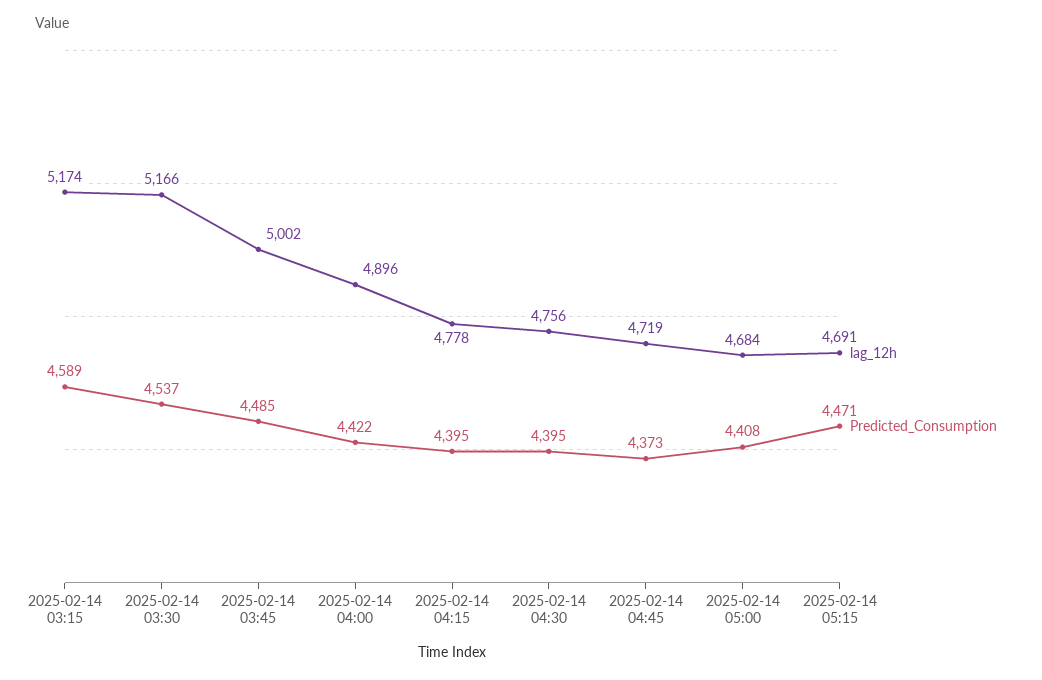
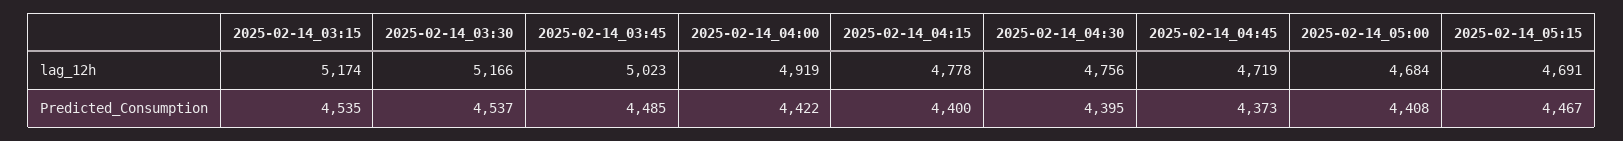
  {
    "lag_12h": {
      "2025-02-14 03:15": 5174,
      "2025-02-14 03:30": 5166,
-     "2025-02-14 03:45": 5002,
+     "2025-02-14 03:45": 5023,
-     "2025-02-14 04:00": 4896,
+     "2025-02-14 04:00": 4919,
      "2025-02-14 04:15": 4778,
      "2025-02-14 04:30": 4756,
      "2025-02-14 04:45": 4719,
      "2025-02-14 05:00": 4684,
      "2025-02-14 05:15": 4691
    },
    "Predicted_Consumption": {
-     "2025-02-14 03:15": 4589,
+     "2025-02-14 03:15": 4535,
      "2025-02-14 03:30": 4537,
      "2025-02-14 03:45": 4485,
      "2025-02-14 04:00": 4422,
-     "2025-02-14 04:15": 4395,
+     "2025-02-14 04:15": 4400,
      "2025-02-14 04:30": 4395,
      "2025-02-14 04:45": 4373,
      "2025-02-14 05:00": 4408,
-     "2025-02-14 05:15": 4471
+     "2025-02-14 05:15": 4467
    }
  }

